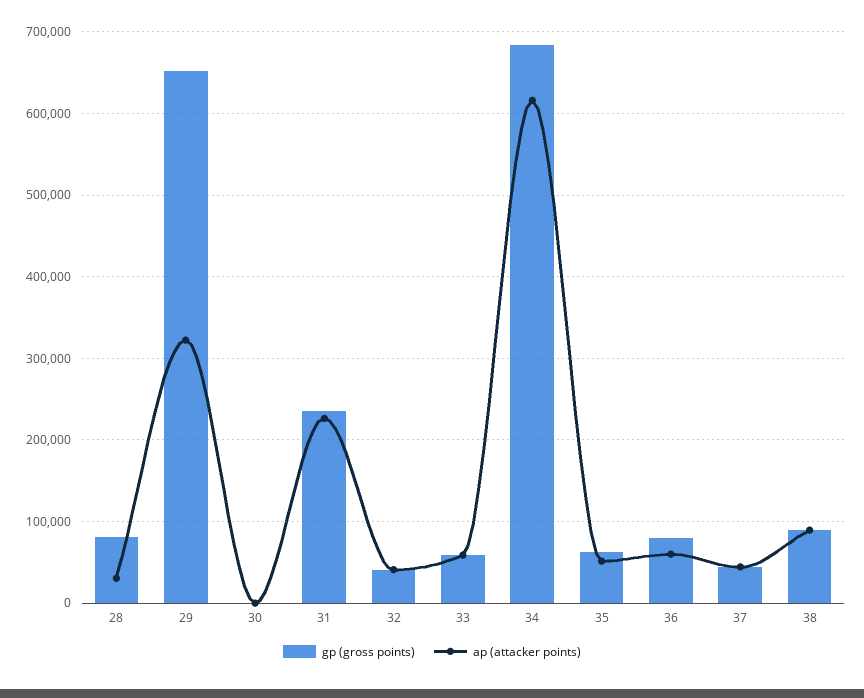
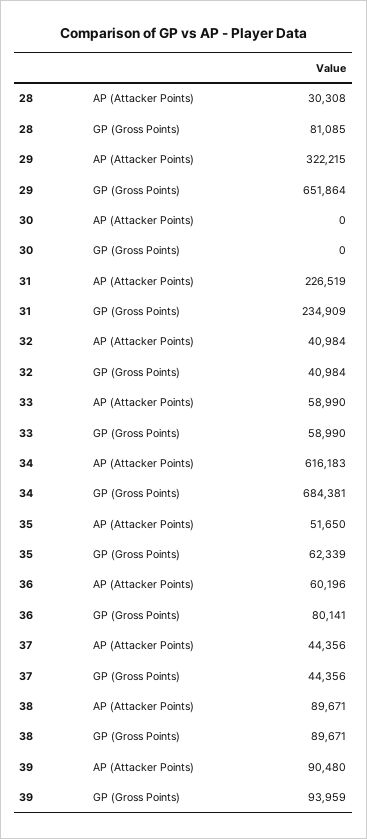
  {
    "gp (gross points)": {
      "28": 81085,
      "29": 651864,
      "30": 0,
      "31": 234909,
      "32": 40984,
      "33": 58990,
      "34": 684381,
      "35": 62339,
      "36": 80141,
      "37": 44356,
-     "38": 89671
+     "38": 89671,
+     "39": 93959
    },
    "ap (attacker points)": {
      "28": 30308,
      "29": 322215,
      "30": 0,
      "31": 226519,
      "32": 40984,
      "33": 58990,
      "34": 616183,
      "35": 51650,
      "36": 60196,
      "37": 44356,
-     "38": 89671
+     "38": 89671,
+     "39": 90480
    }
  }

